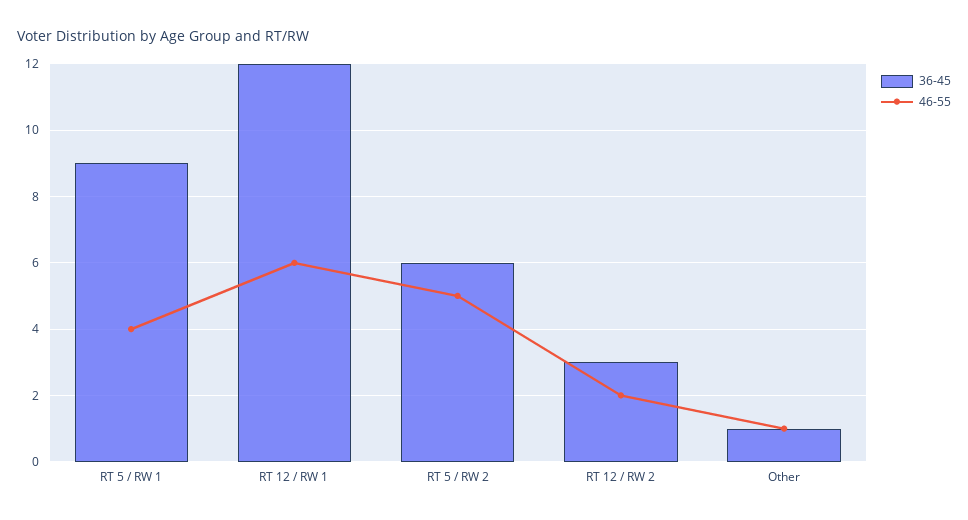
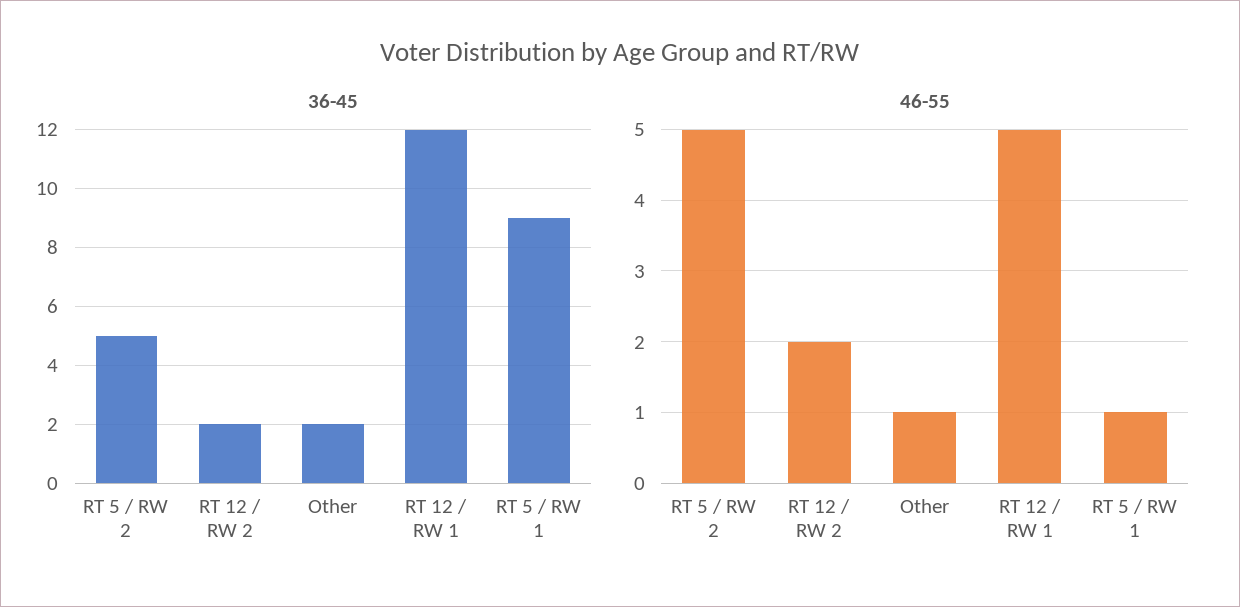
  {
    "36-45": {
      "RT 5 / RW 1": 9,
      "RT 12 / RW 1": 12,
-     "RT 5 / RW 2": 6,
+     "RT 5 / RW 2": 5,
-     "RT 12 / RW 2": 3,
+     "RT 12 / RW 2": 2,
-     "Other": 1
+     "Other": 2
    },
    "46-55": {
-     "RT 5 / RW 1": 4,
+     "RT 5 / RW 1": 1,
-     "RT 12 / RW 1": 6,
+     "RT 12 / RW 1": 5,
      "RT 5 / RW 2": 5,
      "RT 12 / RW 2": 2,
      "Other": 1
    }
  }

